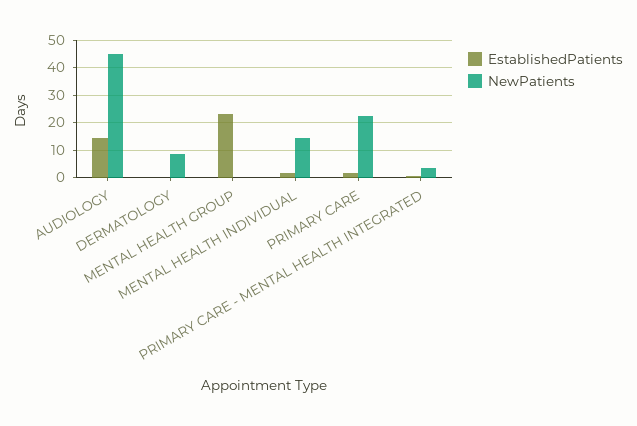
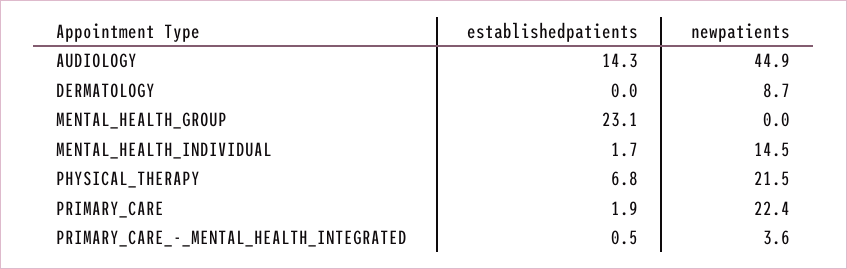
  {
    "EstablishedPatients": {
      "AUDIOLOGY": 14.3,
      "DERMATOLOGY": 0,
      "MENTAL HEALTH GROUP": 23.1,
      "MENTAL HEALTH INDIVIDUAL": 1.7,
      "PRIMARY CARE": 1.9,
-     "PRIMARY CARE - MENTAL HEALTH INTEGRATED": 0.5
+     "PRIMARY CARE - MENTAL HEALTH INTEGRATED": 0.5,
+     "PHYSICAL_THERAPY": 6.8
    },
    "NewPatients": {
      "AUDIOLOGY": 44.9,
      "DERMATOLOGY": 8.7,
      "MENTAL HEALTH GROUP": 0,
      "MENTAL HEALTH INDIVIDUAL": 14.5,
      "PRIMARY CARE": 22.4,
-     "PRIMARY CARE - MENTAL HEALTH INTEGRATED": 3.6
+     "PRIMARY CARE - MENTAL HEALTH INTEGRATED": 3.6,
+     "PHYSICAL_THERAPY": 21.5
    }
  }

